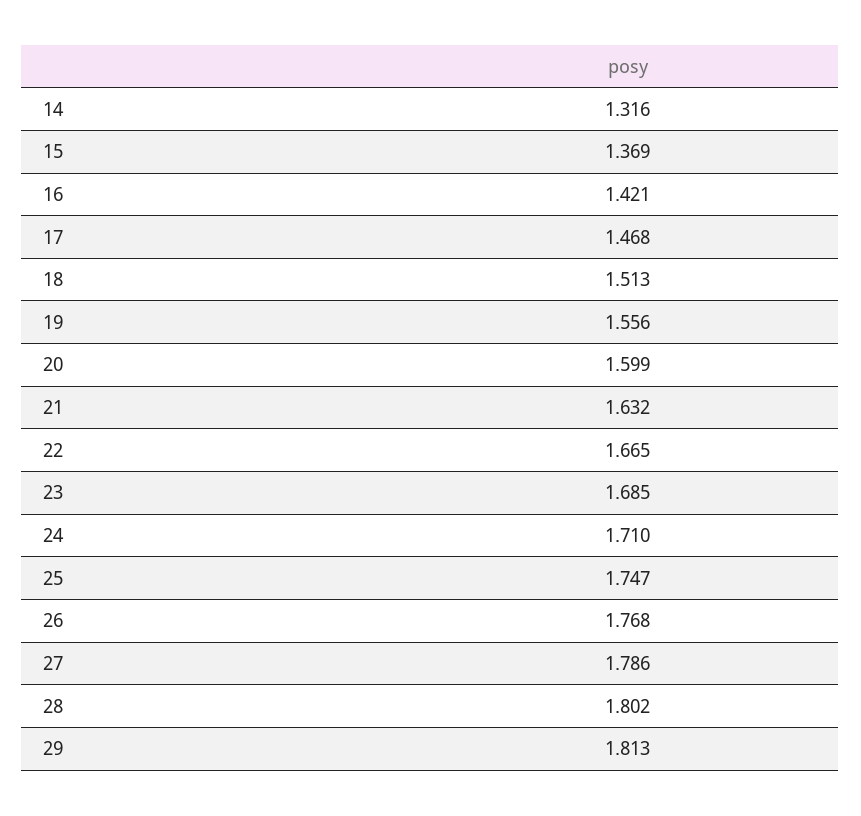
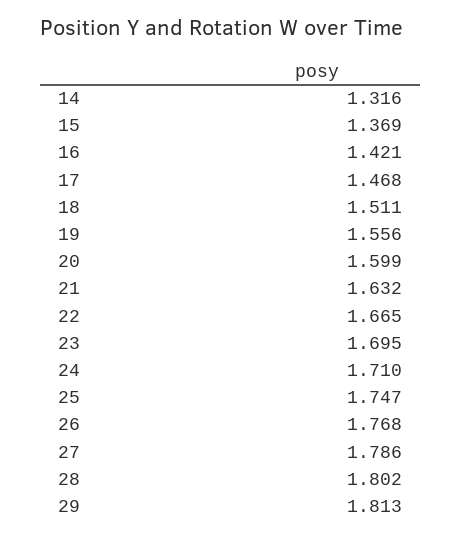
  {
    "14": 1.316,
    "15": 1.369,
    "16": 1.421,
    "17": 1.468,
-   "18": 1.513,
+   "18": 1.511,
    "19": 1.556,
    "20": 1.599,
    "21": 1.632,
    "22": 1.665,
-   "23": 1.685,
+   "23": 1.695,
    "24": 1.71,
    "25": 1.747,
    "26": 1.768,
    "27": 1.786,
    "28": 1.802,
    "29": 1.813
  }

